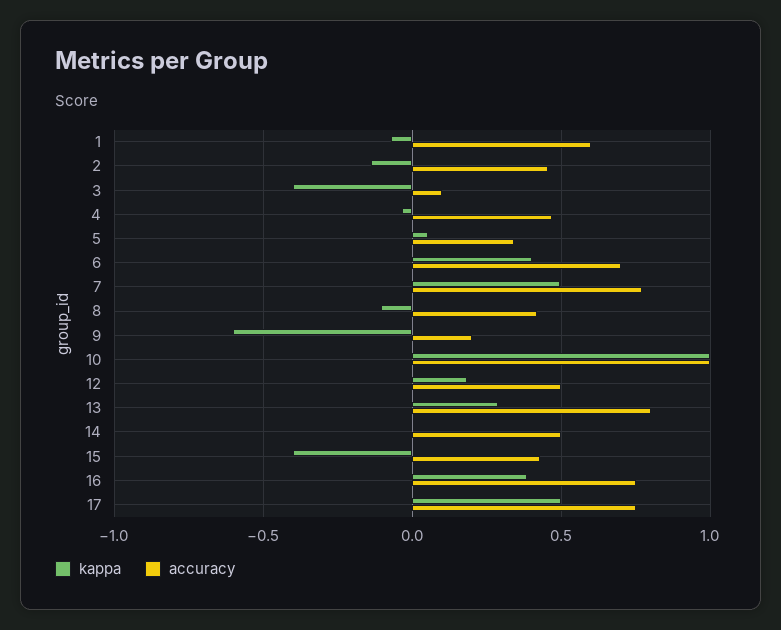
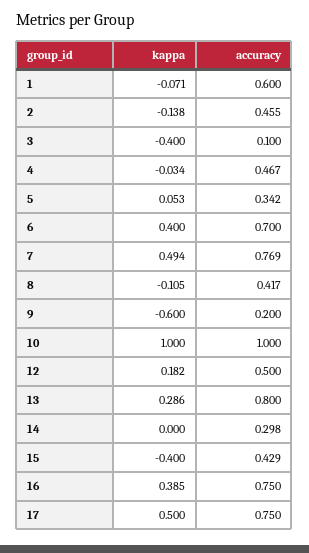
  {
    "kappa": {
      "1": -0.071,
      "2": -0.138,
      "3": -0.4,
      "4": -0.034,
      "5": 0.053,
      "6": 0.4,
      "7": 0.494,
      "8": -0.105,
      "9": -0.6,
      "10": 1,
      "12": 0.182,
      "13": 0.286,
      "14": 0,
      "15": -0.4,
      "16": 0.385,
      "17": 0.5
    },
    "accuracy": {
      "1": 0.6,
      "2": 0.455,
      "3": 0.1,
      "4": 0.467,
      "5": 0.342,
      "6": 0.7,
      "7": 0.769,
      "8": 0.417,
      "9": 0.2,
      "10": 1,
      "12": 0.5,
      "13": 0.8,
-     "14": 0.5,
+     "14": 0.298,
      "15": 0.429,
      "16": 0.75,
      "17": 0.75
    }
  }

